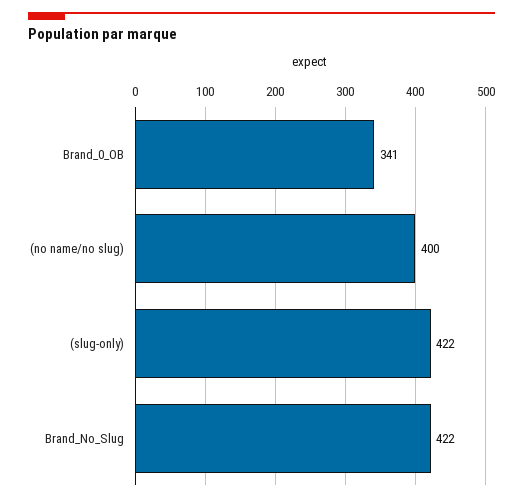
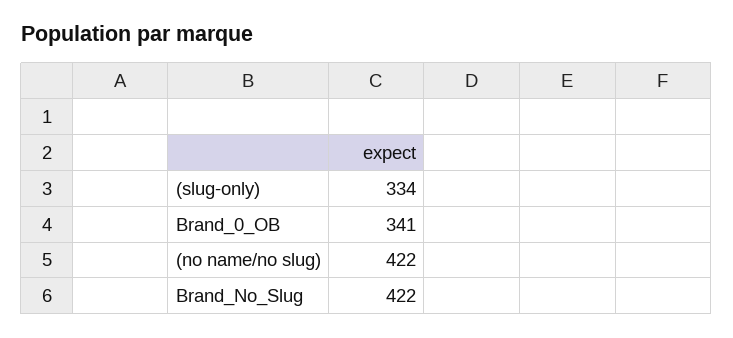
  {
    "Brand_0_OB": 341,
-   "(no name/no slug)": 400,
+   "(no name/no slug)": 422,
-   "(slug-only)": 422,
+   "(slug-only)": 334,
    "Brand_No_Slug": 422
  }

